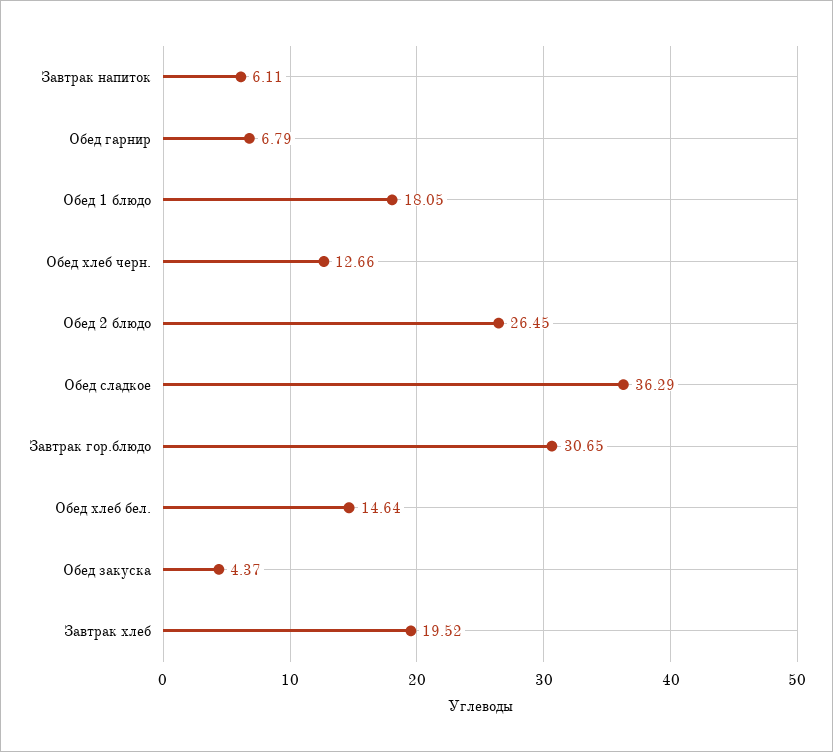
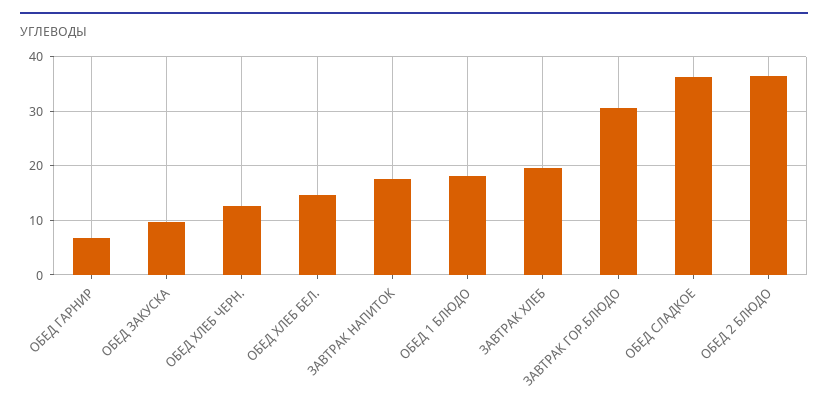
  {
-   "Завтрак напиток": 6.11,
+   "Завтрак напиток": 18,
    "Обед гарнир": 6.79,
    "Обед 1 блюдо": 18.05,
    "Обед хлеб черн.": 12.66,
-   "Обед 2 блюдо": 26.45,
+   "Обед 2 блюдо": 36,
    "Обед сладкое": 36.29,
    "Завтрак гор.блюдо": 30.65,
    "Обед хлеб бел.": 14.64,
-   "Обед закуска": 4.37,
+   "Обед закуска": 10,
    "Завтрак хлеб": 19.52
  }

